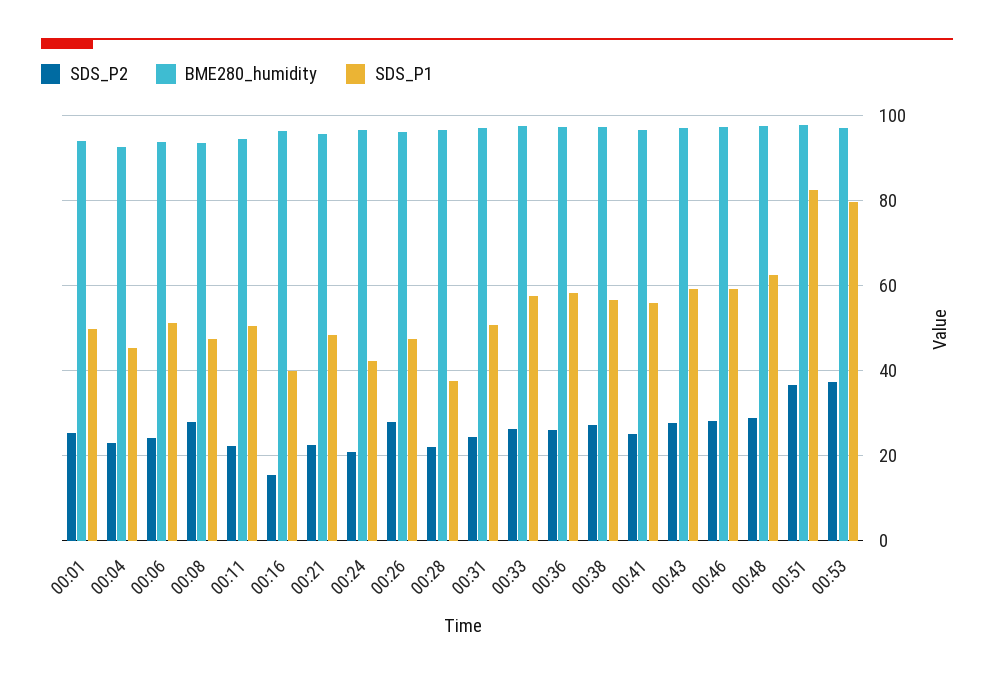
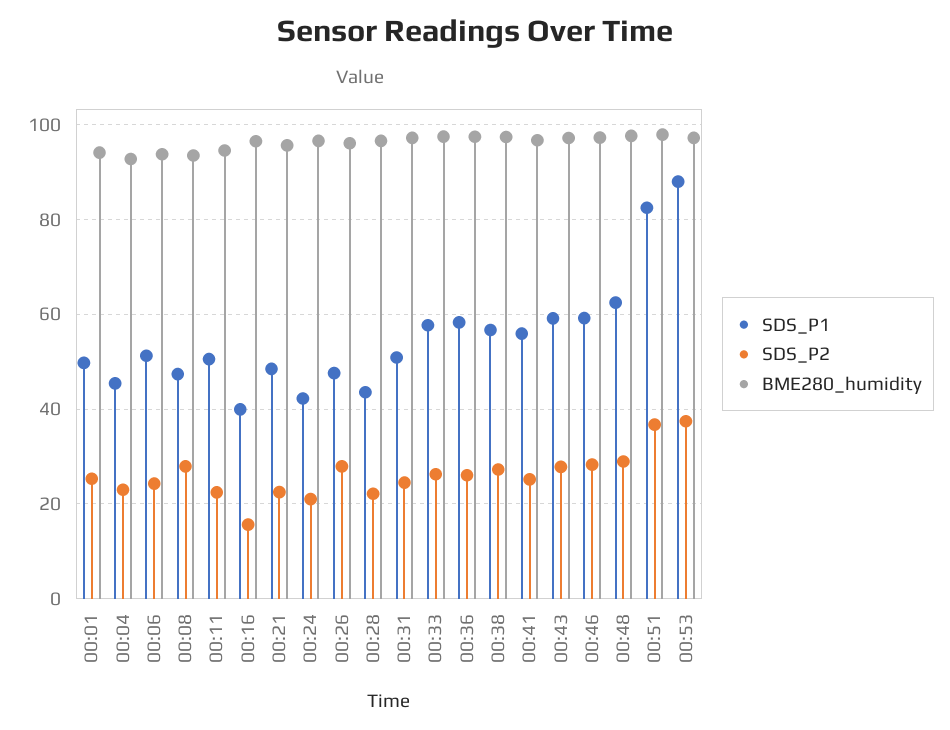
  {
    "SDS_P2": {
      "00:01": 26,
      "00:04": 22,
      "00:06": 24,
      "00:08": 28,
      "00:11": 22,
      "00:16": 16,
      "00:21": 22,
      "00:24": 22,
      "00:26": 28,
      "00:28": 22,
      "00:31": 24,
      "00:33": 26,
      "00:36": 26,
      "00:38": 28,
      "00:41": 26,
      "00:43": 28,
      "00:46": 28,
      "00:48": 28,
      "00:51": 36,
      "00:53": 38
    },
    "BME280_humidity": {
      "00:01": 94,
      "00:04": 92,
      "00:06": 94,
      "00:08": 94,
      "00:11": 94,
      "00:16": 96,
      "00:21": 96,
      "00:24": 96,
      "00:26": 96,
      "00:28": 96,
      "00:31": 98,
      "00:33": 98,
      "00:36": 98,
      "00:38": 98,
      "00:41": 96,
      "00:43": 98,
      "00:46": 98,
      "00:48": 98,
      "00:51": 98,
      "00:53": 98
    },
    "SDS_P1": {
      "00:01": 50,
      "00:04": 46,
      "00:06": 52,
      "00:08": 48,
      "00:11": 50,
      "00:16": 40,
      "00:21": 48,
      "00:24": 42,
      "00:26": 48,
-     "00:28": 38,
+     "00:28": 44,
      "00:31": 50,
      "00:33": 58,
      "00:36": 58,
      "00:38": 56,
      "00:41": 56,
      "00:43": 60,
      "00:46": 60,
      "00:48": 62,
      "00:51": 82,
-     "00:53": 80
+     "00:53": 88
    }
  }

